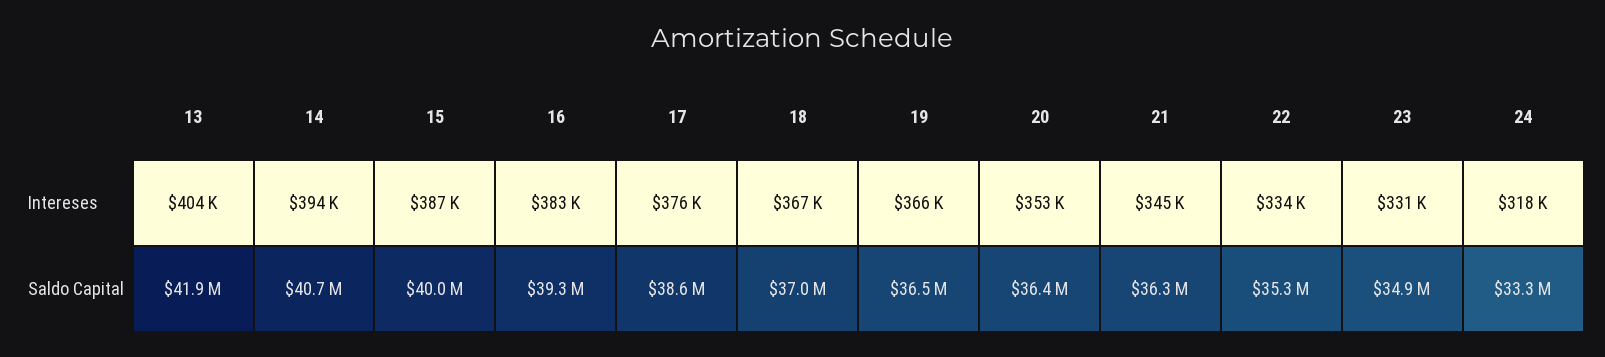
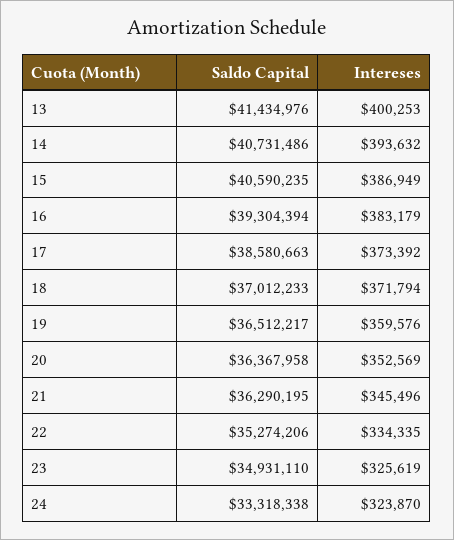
  {
    "13": {
-     "Intereses": 404000,
+     "Intereses": 400253,
-     "Saldo Capital": 41900000
+     "Saldo Capital": 41434976
    },
    "14": {
      "Intereses": 393632,
      "Saldo Capital": 40731486
    },
    "15": {
      "Intereses": 386949,
-     "Saldo Capital": 40000000
+     "Saldo Capital": 40590235
    },
    "16": {
      "Intereses": 383179,
      "Saldo Capital": 39304394
    },
    "17": {
-     "Intereses": 376000,
+     "Intereses": 373392,
      "Saldo Capital": 38580663
    },
    "18": {
-     "Intereses": 367000,
+     "Intereses": 371794,
      "Saldo Capital": 37012233
    },
    "19": {
-     "Intereses": 366000,
+     "Intereses": 359576,
      "Saldo Capital": 36512217
    },
    "20": {
      "Intereses": 352569,
      "Saldo Capital": 36367958
    },
    "21": {
      "Intereses": 345496,
      "Saldo Capital": 36290195
    },
    "22": {
      "Intereses": 334335,
      "Saldo Capital": 35274206
    },
    "23": {
-     "Intereses": 331000,
+     "Intereses": 325619,
      "Saldo Capital": 34931110
    },
    "24": {
-     "Intereses": 318000,
+     "Intereses": 323870,
      "Saldo Capital": 33318338
    }
  }

